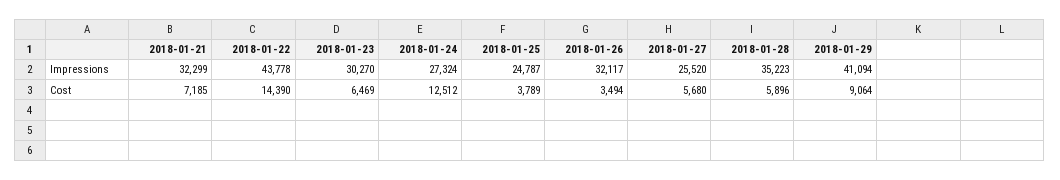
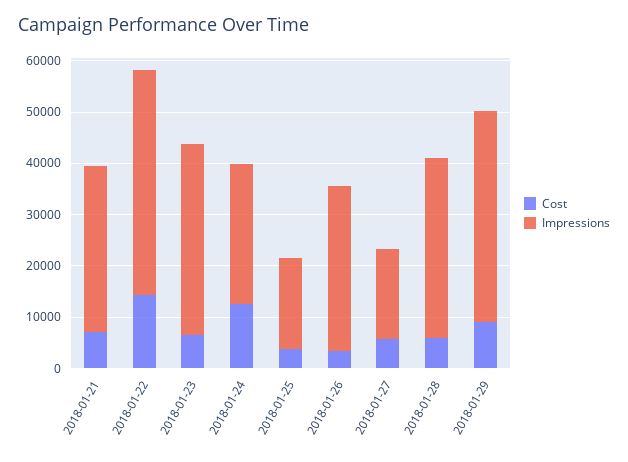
  {
    "Impressions": {
      "2018-01-21": 32299,
      "2018-01-22": 43778,
-     "2018-01-23": 30270,
+     "2018-01-23": 38000,
      "2018-01-24": 27324,
-     "2018-01-25": 24787,
+     "2018-01-25": 18000,
      "2018-01-26": 32117,
-     "2018-01-27": 25520,
+     "2018-01-27": 18000,
      "2018-01-28": 35223,
      "2018-01-29": 41094
    },
    "Cost": {
      "2018-01-21": 7185,
      "2018-01-22": 14390,
      "2018-01-23": 6469,
      "2018-01-24": 12512,
      "2018-01-25": 3789,
      "2018-01-26": 3494,
      "2018-01-27": 5680,
      "2018-01-28": 5896,
      "2018-01-29": 9064
    }
  }

